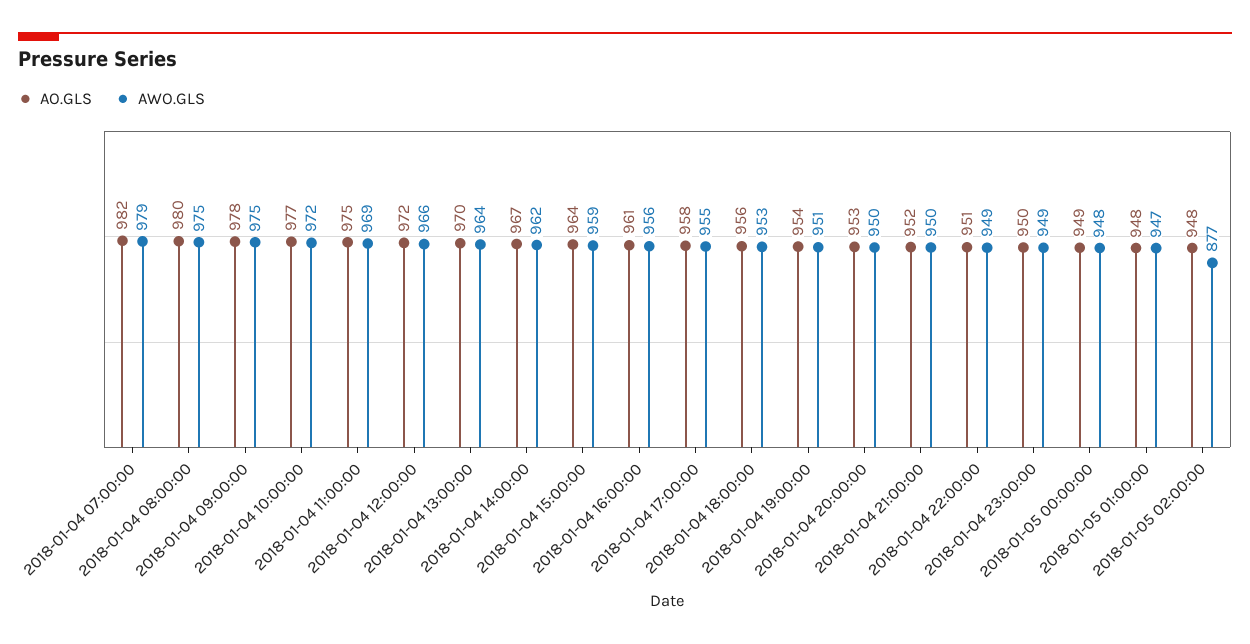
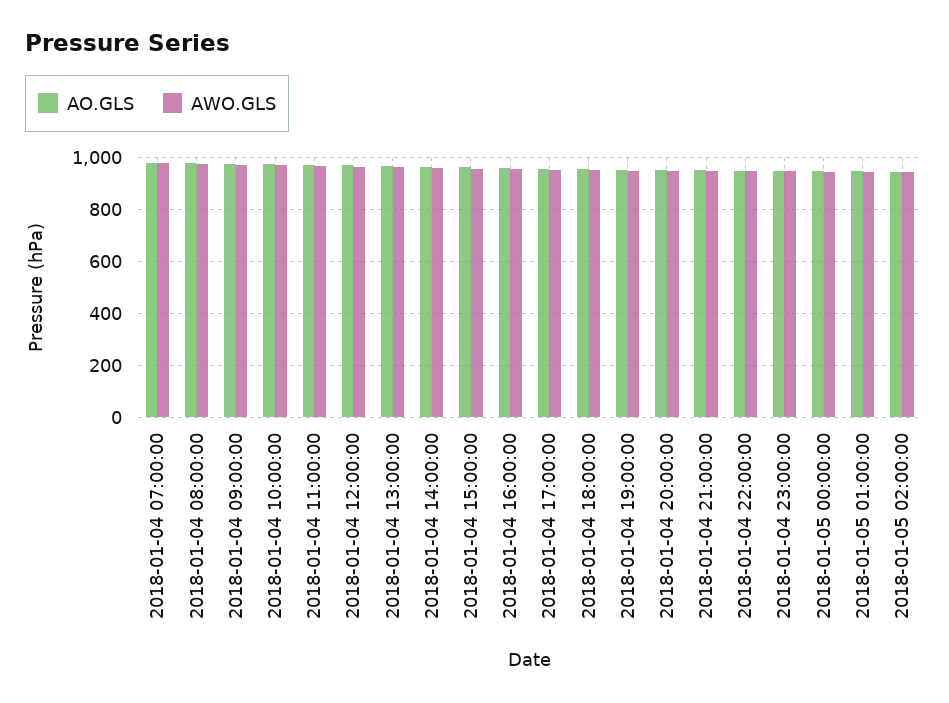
  {
    "AO.GLS": {
      "2018-01-04 07:00:00": 982,
      "2018-01-04 08:00:00": 980,
      "2018-01-04 09:00:00": 978,
      "2018-01-04 10:00:00": 977,
      "2018-01-04 11:00:00": 975,
      "2018-01-04 12:00:00": 972,
      "2018-01-04 13:00:00": 970,
      "2018-01-04 14:00:00": 967,
      "2018-01-04 15:00:00": 964,
      "2018-01-04 16:00:00": 961,
      "2018-01-04 17:00:00": 958,
      "2018-01-04 18:00:00": 956,
      "2018-01-04 19:00:00": 954,
      "2018-01-04 20:00:00": 953,
      "2018-01-04 21:00:00": 952,
      "2018-01-04 22:00:00": 951,
      "2018-01-04 23:00:00": 950,
      "2018-01-05 00:00:00": 949,
      "2018-01-05 01:00:00": 948,
      "2018-01-05 02:00:00": 948
    },
    "AWO.GLS": {
      "2018-01-04 07:00:00": 979,
      "2018-01-04 08:00:00": 975,
      "2018-01-04 09:00:00": 975,
      "2018-01-04 10:00:00": 972,
      "2018-01-04 11:00:00": 969,
      "2018-01-04 12:00:00": 966,
      "2018-01-04 13:00:00": 964,
      "2018-01-04 14:00:00": 962,
      "2018-01-04 15:00:00": 959,
      "2018-01-04 16:00:00": 956,
      "2018-01-04 17:00:00": 955,
      "2018-01-04 18:00:00": 953,
      "2018-01-04 19:00:00": 951,
      "2018-01-04 20:00:00": 950,
      "2018-01-04 21:00:00": 950,
      "2018-01-04 22:00:00": 949,
      "2018-01-04 23:00:00": 949,
      "2018-01-05 00:00:00": 948,
      "2018-01-05 01:00:00": 947,
-     "2018-01-05 02:00:00": 877
+     "2018-01-05 02:00:00": 950
    }
  }

